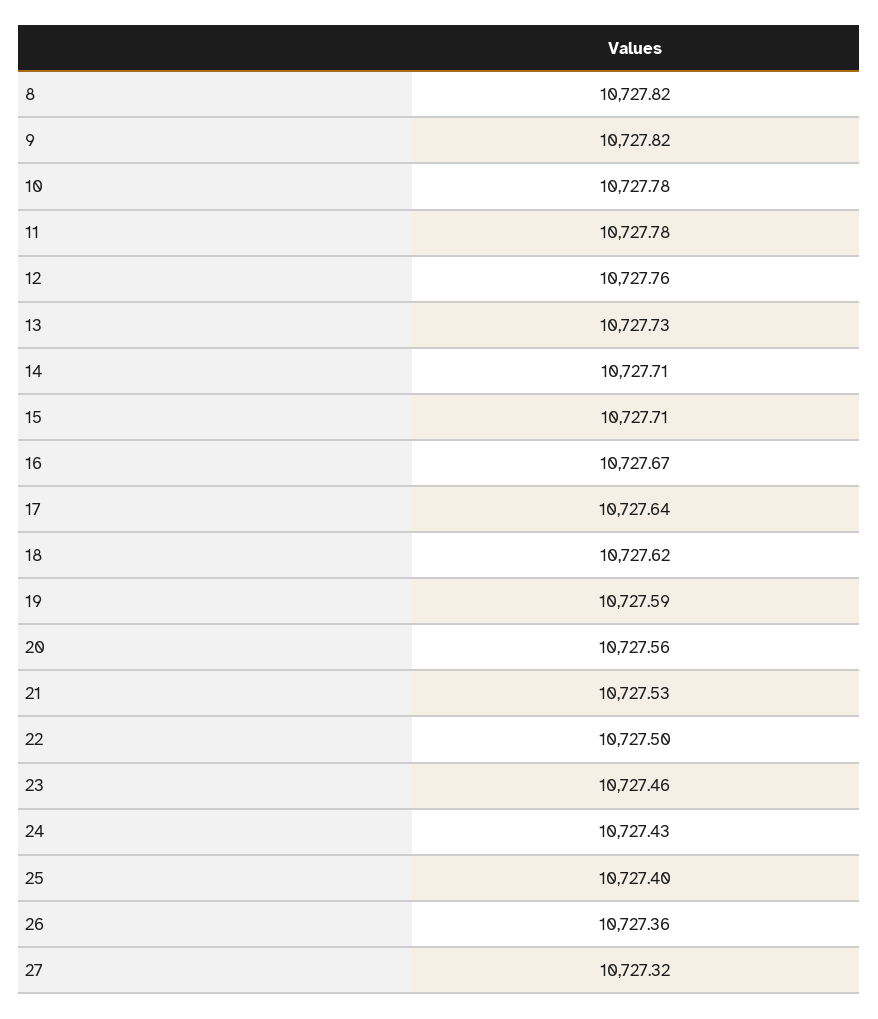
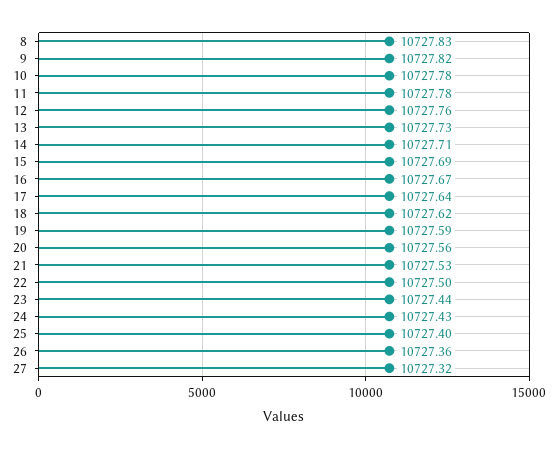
  {
-   "8": 10727.82,
+   "8": 10727.83,
    "9": 10727.82,
    "10": 10727.78,
    "11": 10727.78,
    "12": 10727.76,
    "13": 10727.73,
    "14": 10727.71,
-   "15": 10727.71,
+   "15": 10727.69,
    "16": 10727.67,
    "17": 10727.64,
    "18": 10727.62,
    "19": 10727.59,
    "20": 10727.56,
    "21": 10727.53,
    "22": 10727.5,
-   "23": 10727.46,
+   "23": 10727.44,
    "24": 10727.43,
    "25": 10727.4,
    "26": 10727.36,
    "27": 10727.32
  }

